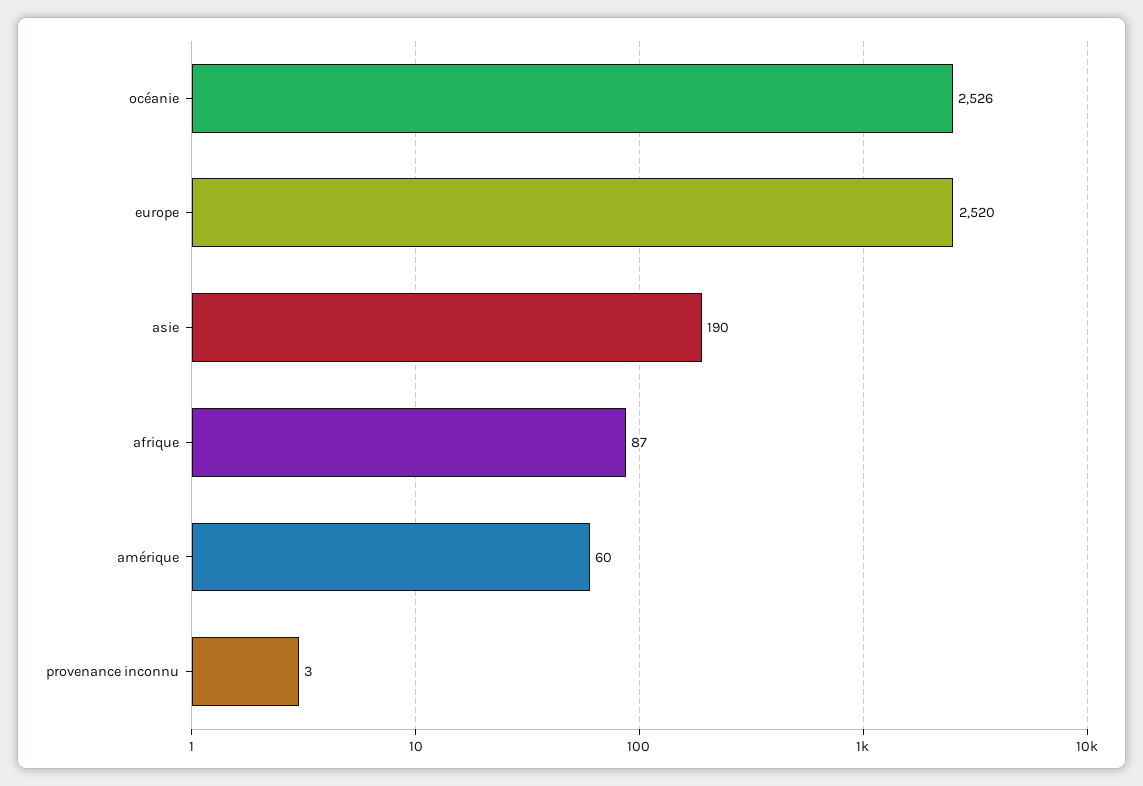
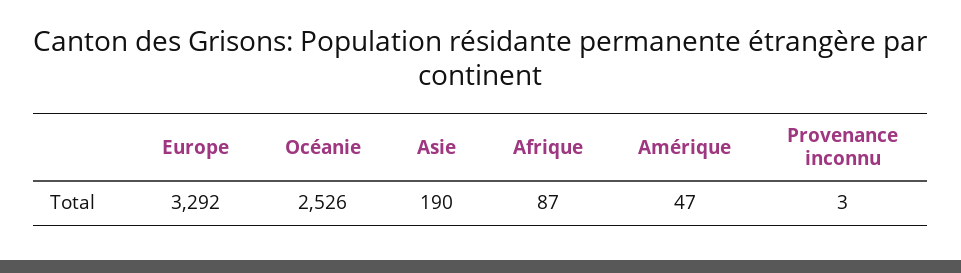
  {
    "océanie": 2526,
-   "europe": 2520,
+   "europe": 3292,
    "asie": 190,
    "afrique": 87,
-   "amérique": 60,
+   "amérique": 47,
    "provenance inconnu": 3
  }

